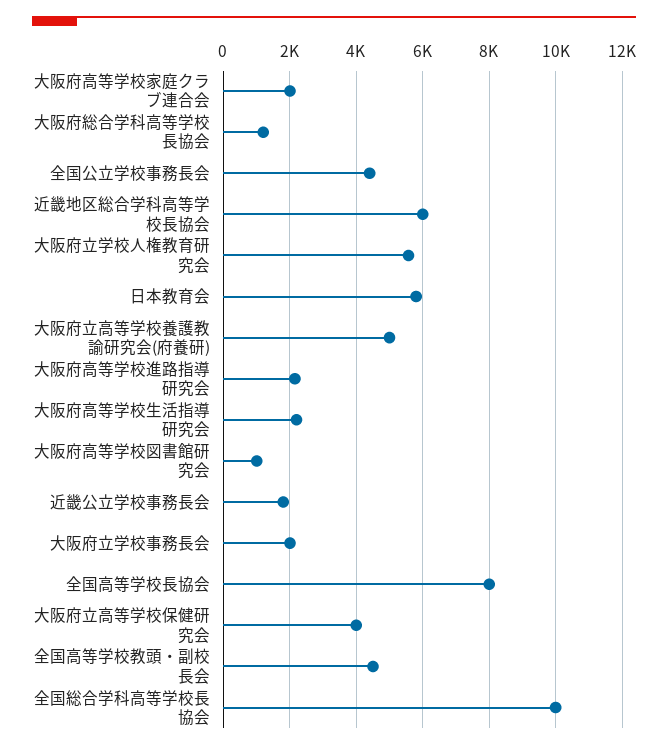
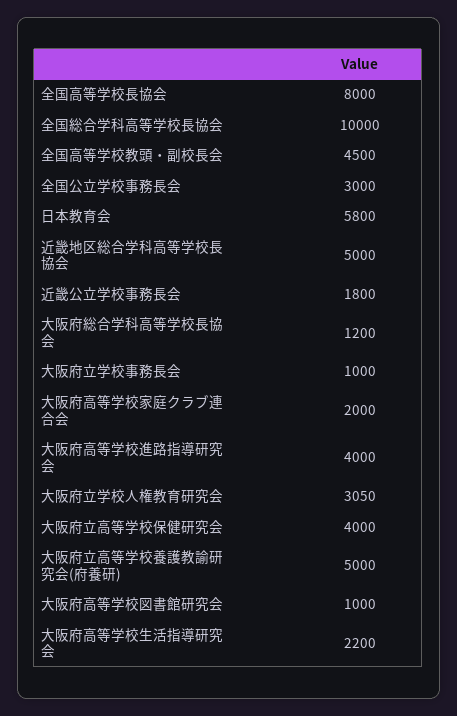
  {
    "大阪府高等学校家庭クラブ連合会": 2000,
    "大阪府総合学科高等学校長協会": 1200,
-   "全国公立学校事務長会": 4400,
+   "全国公立学校事務長会": 3000,
-   "近畿地区総合学科高等学校長協会": 6000,
+   "近畿地区総合学科高等学校長協会": 5000,
-   "大阪府立学校人権教育研究会": 5600,
+   "大阪府立学校人権教育研究会": 3050,
    "日本教育会": 5800,
    "大阪府立高等学校養護教諭研究会(府養研)": 5000,
-   "大阪府高等学校進路指導研究会": 2200,
+   "大阪府高等学校進路指導研究会": 4000,
    "大阪府高等学校生活指導研究会": 2200,
    "大阪府高等学校図書館研究会": 1000,
    "近畿公立学校事務長会": 1800,
-   "大阪府立学校事務長会": 2000,
+   "大阪府立学校事務長会": 1000,
    "全国高等学校長協会": 8000,
    "大阪府立高等学校保健研究会": 4000,
    "全国高等学校教頭・副校長会": 4500,
    "全国総合学科高等学校長協会": 10000
  }

